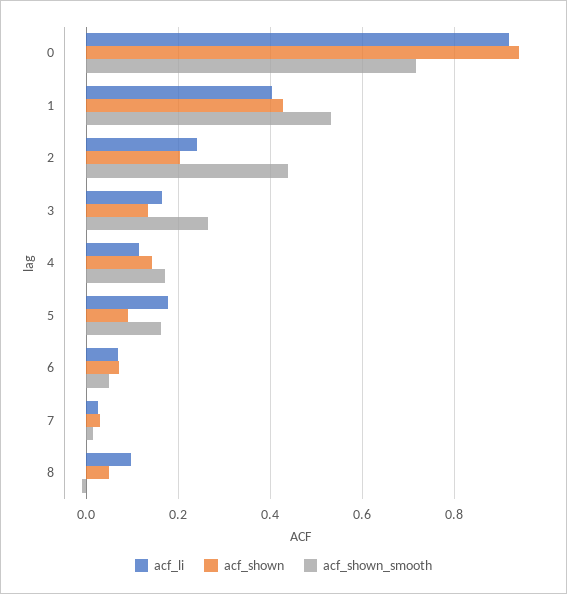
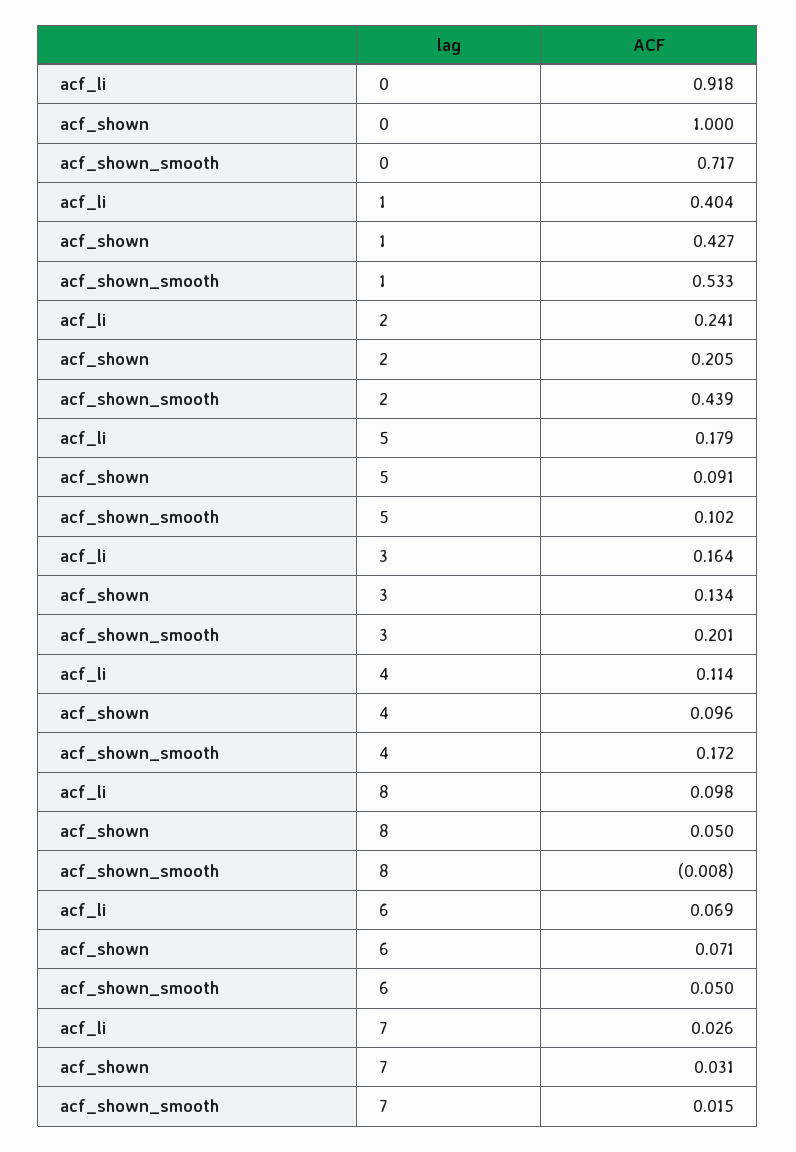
  {
    "acf_li": {
      "0": 0.918,
      "1": 0.404,
      "2": 0.241,
      "3": 0.164,
      "4": 0.114,
      "5": 0.179,
      "6": 0.069,
      "7": 0.026,
      "8": 0.098
    },
    "acf_shown": {
-     "0": 0.94,
+     "0": 1,
      "1": 0.427,
      "2": 0.205,
      "3": 0.134,
-     "4": 0.14,
+     "4": 0.096,
      "5": 0.091,
      "6": 0.071,
      "7": 0.031,
      "8": 0.05
    },
    "acf_shown_smooth": {
      "0": 0.717,
      "1": 0.533,
      "2": 0.439,
-     "3": 0.26,
+     "3": 0.201,
      "4": 0.172,
-     "5": 0.16,
+     "5": 0.102,
      "6": 0.05,
      "7": 0.015,
      "8": -0.008
    }
  }

